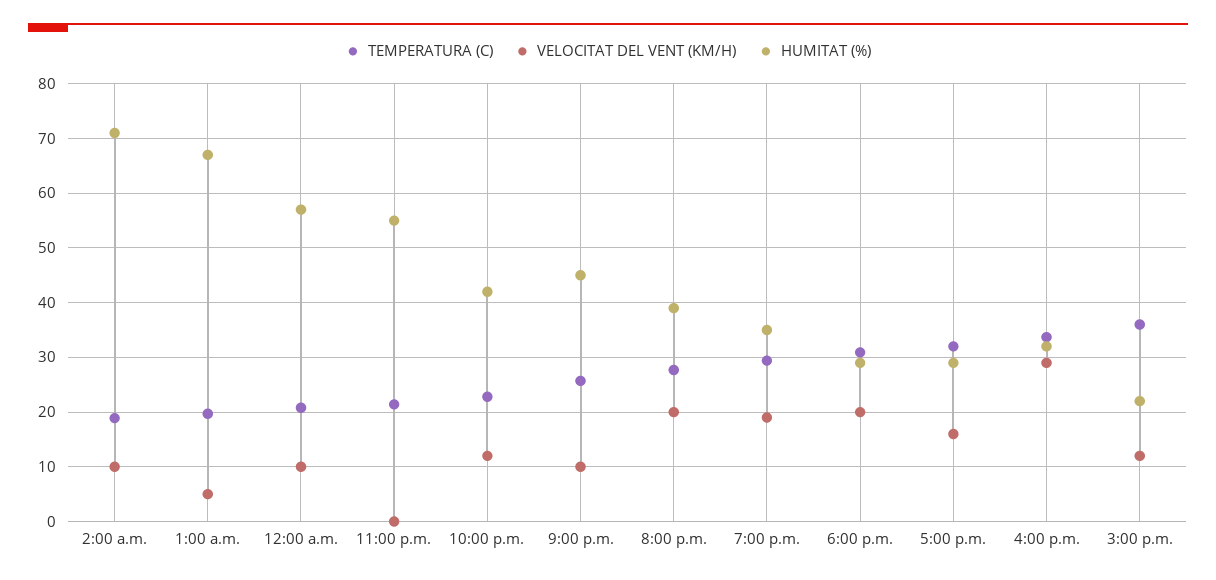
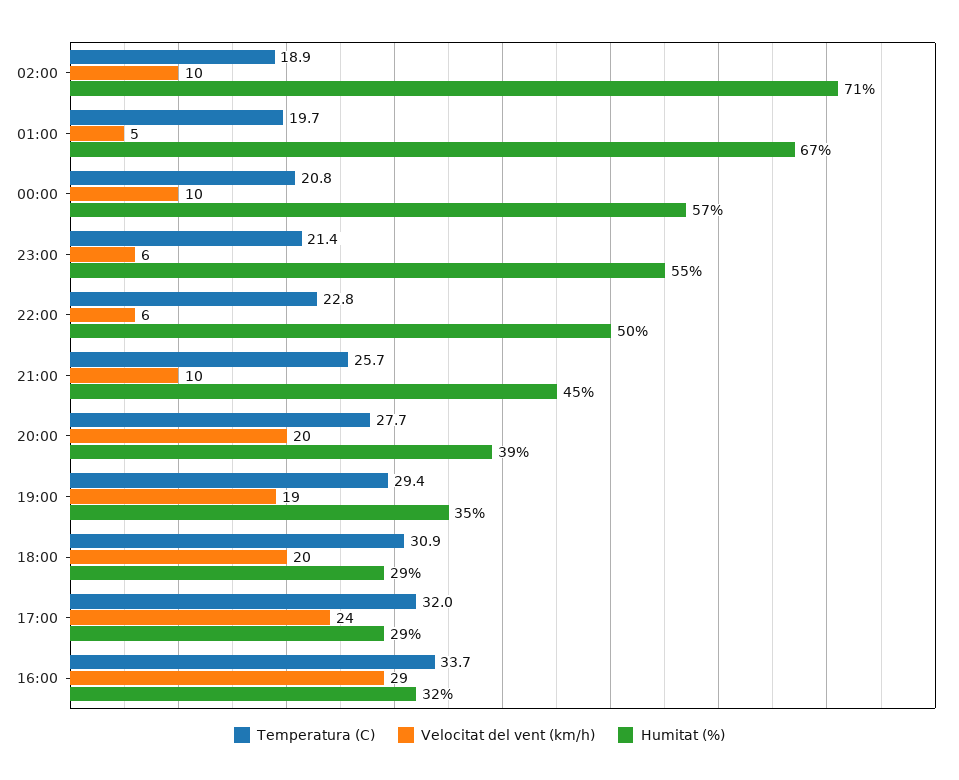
  {
    "TEMPERATURA (C)": {
      "2:00 a.m.": 18.9,
      "1:00 a.m.": 19.7,
      "12:00 a.m.": 20.8,
      "11:00 p.m.": 21.4,
      "10:00 p.m.": 22.8,
      "9:00 p.m.": 25.7,
      "8:00 p.m.": 27.7,
      "7:00 p.m.": 29.4,
      "6:00 p.m.": 30.9,
      "5:00 p.m.": 32,
-     "4:00 p.m.": 33.7,
+     "4:00 p.m.": 33.7
-     "3:00 p.m.": 36
    },
    "VELOCITAT DEL VENT (KM/H)": {
      "2:00 a.m.": 10,
      "1:00 a.m.": 5,
      "12:00 a.m.": 10,
-     "11:00 p.m.": 0,
+     "11:00 p.m.": 6,
-     "10:00 p.m.": 12,
+     "10:00 p.m.": 6,
      "9:00 p.m.": 10,
      "8:00 p.m.": 20,
      "7:00 p.m.": 19,
      "6:00 p.m.": 20,
-     "5:00 p.m.": 16,
+     "5:00 p.m.": 24,
-     "4:00 p.m.": 29,
+     "4:00 p.m.": 29
-     "3:00 p.m.": 12
    },
    "HUMITAT (%)": {
      "2:00 a.m.": 71,
      "1:00 a.m.": 67,
      "12:00 a.m.": 57,
      "11:00 p.m.": 55,
-     "10:00 p.m.": 42,
+     "10:00 p.m.": 50,
      "9:00 p.m.": 45,
      "8:00 p.m.": 39,
      "7:00 p.m.": 35,
      "6:00 p.m.": 29,
      "5:00 p.m.": 29,
-     "4:00 p.m.": 32,
+     "4:00 p.m.": 32
-     "3:00 p.m.": 22
    }
  }

